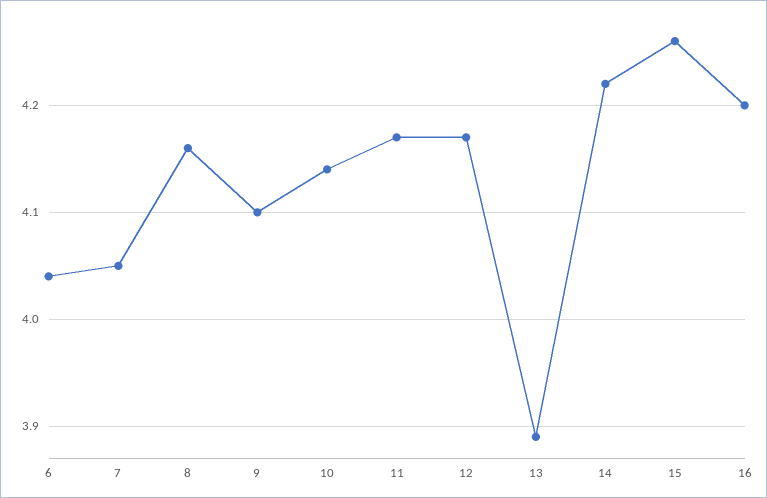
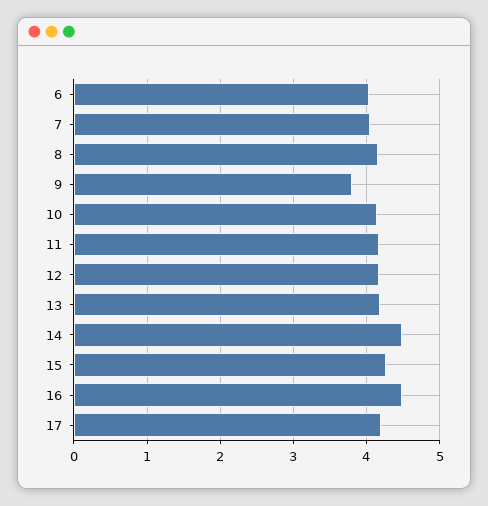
  {
    "6": 4.04,
    "7": 4.05,
    "8": 4.16,
-   "9": 4.1,
+   "9": 3.8,
    "10": 4.14,
    "11": 4.17,
    "12": 4.17,
-   "13": 3.89,
+   "13": 4.2,
-   "14": 4.22,
+   "14": 4.5,
    "15": 4.26,
-   "16": 4.2
+   "16": 4.5,
+   "17": 4.2
  }

